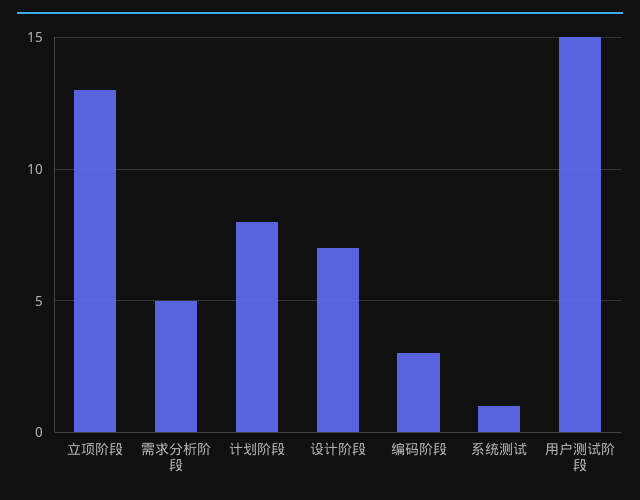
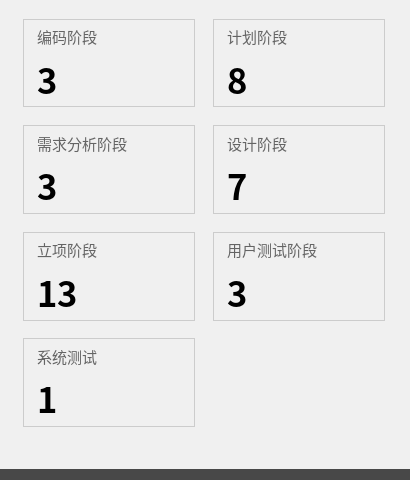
  {
    "立项阶段": 13,
-   "需求分析阶段": 5,
+   "需求分析阶段": 3,
    "计划阶段": 8,
    "设计阶段": 7,
    "编码阶段": 3,
    "系统测试": 1,
-   "用户测试阶段": 15
+   "用户测试阶段": 3
  }

